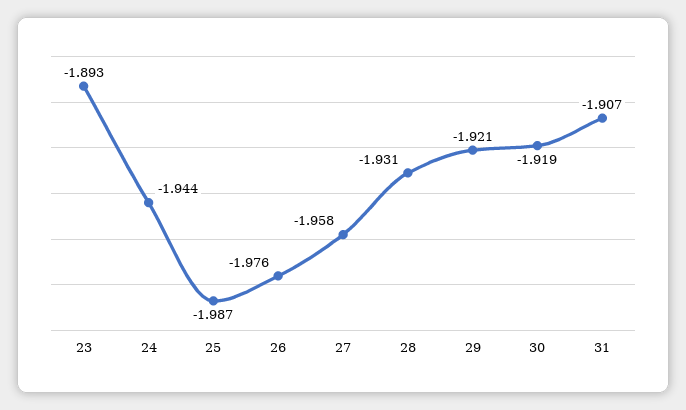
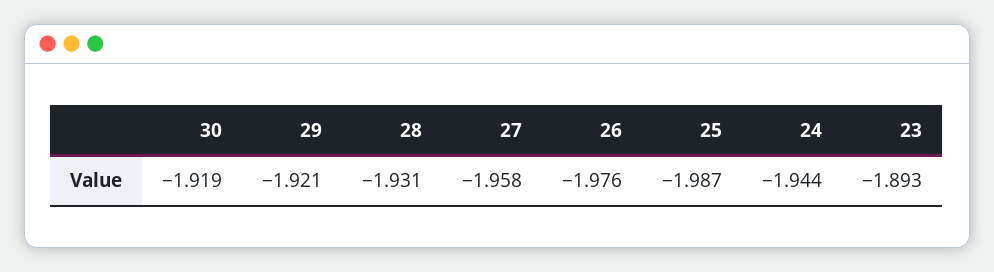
  {
    "23": -1.893,
    "24": -1.944,
    "25": -1.987,
    "26": -1.976,
    "27": -1.958,
    "28": -1.931,
    "29": -1.921,
-   "30": -1.919,
+   "30": -1.919
-   "31": -1.907
  }

